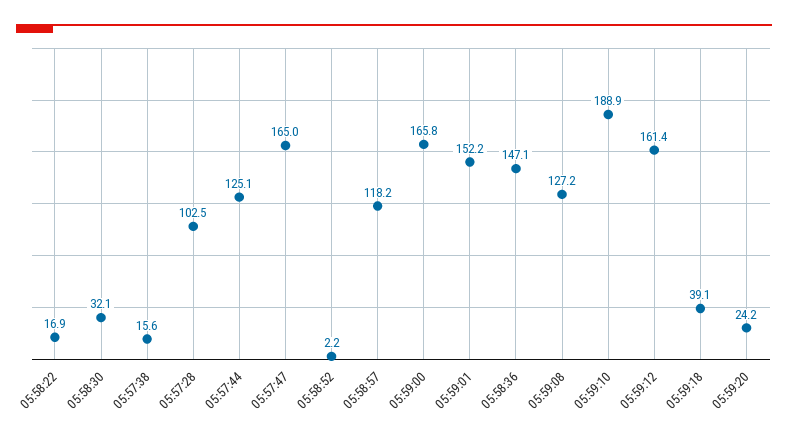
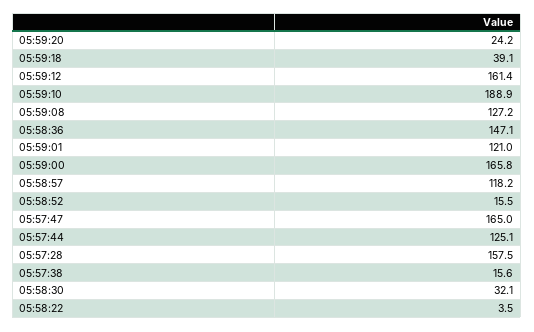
  {
-   "05:58:22": 16.9,
+   "05:58:22": 3.5,
    "05:58:30": 32.1,
    "05:57:38": 15.6,
-   "05:57:28": 102.5,
+   "05:57:28": 157.5,
    "05:57:44": 125.1,
    "05:57:47": 165,
-   "05:58:52": 2.2,
+   "05:58:52": 15.5,
    "05:58:57": 118.2,
    "05:59:00": 165.8,
-   "05:59:01": 152.2,
+   "05:59:01": 121,
    "05:58:36": 147.1,
    "05:59:08": 127.2,
    "05:59:10": 188.9,
    "05:59:12": 161.4,
    "05:59:18": 39.1,
    "05:59:20": 24.2
  }

